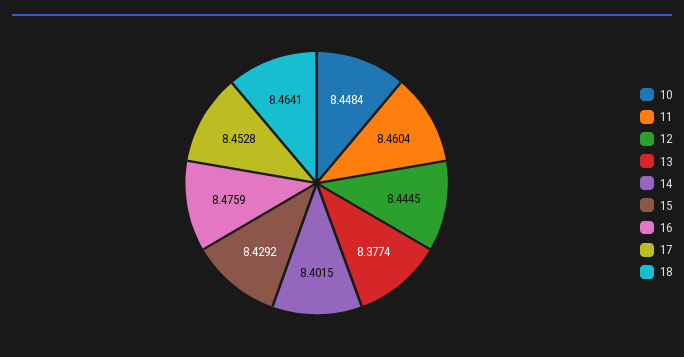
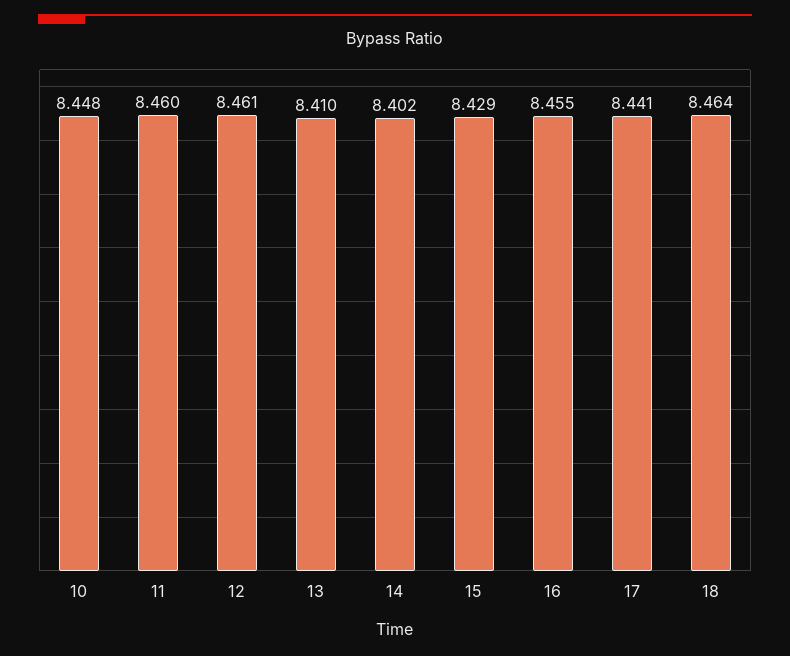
  {
    "10": 8.4484,
    "11": 8.4604,
-   "12": 8.4445,
+   "12": 8.461,
-   "13": 8.3774,
+   "13": 8.41,
    "14": 8.4015,
    "15": 8.4292,
-   "16": 8.4759,
+   "16": 8.455,
-   "17": 8.4528,
+   "17": 8.441,
    "18": 8.4641
  }

